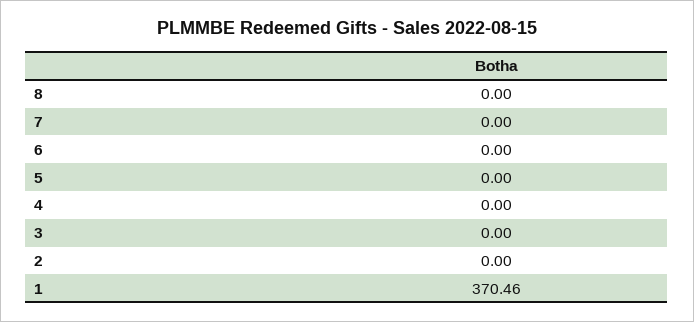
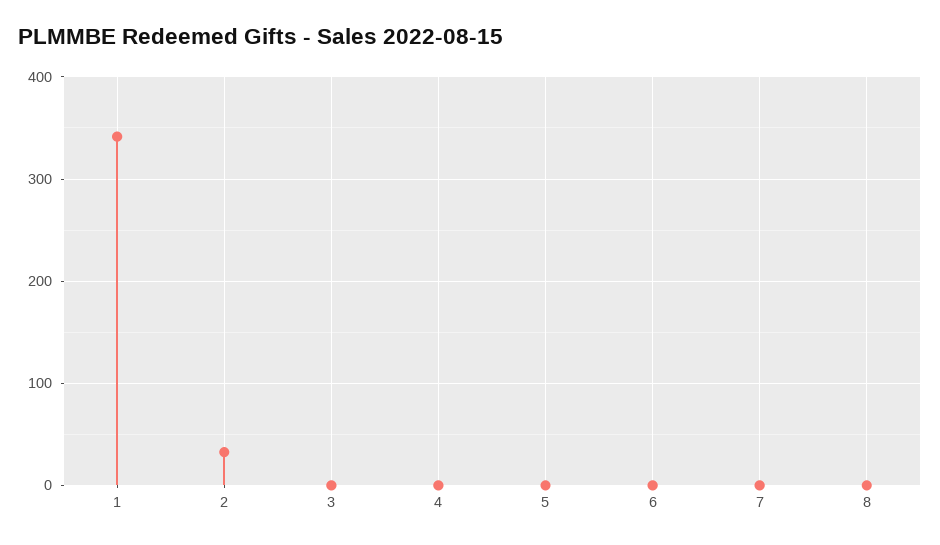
  {
    "8": 0,
    "7": 0,
    "6": 0,
    "5": 0,
    "4": 0,
    "3": 0,
-   "2": 0,
+   "2": 30,
-   "1": 370.46
+   "1": 340
  }

